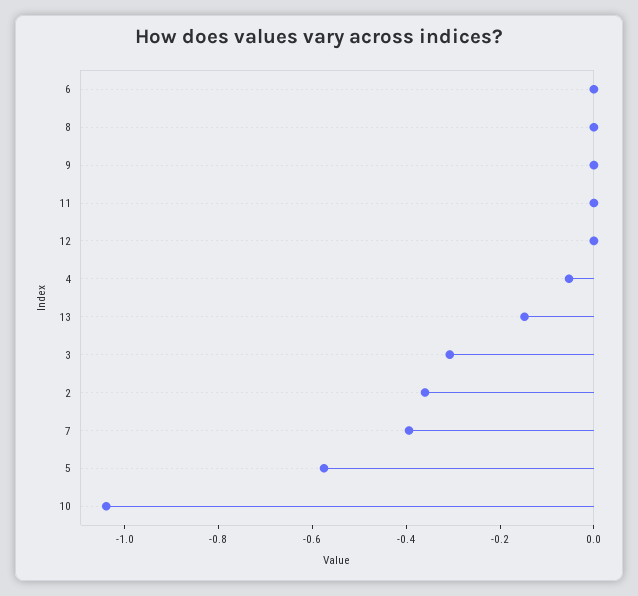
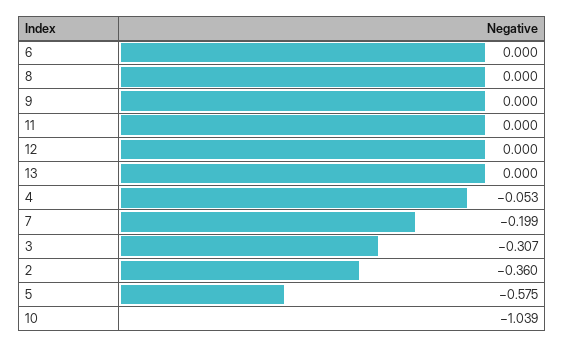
  {
    "6": 0,
    "8": 0,
    "9": 0,
    "11": 0,
    "12": 0,
    "4": -0.053,
-   "13": -0.15,
+   "13": 0,
    "3": -0.307,
    "2": -0.36,
-   "7": -0.4,
+   "7": -0.199,
    "5": -0.575,
    "10": -1.039
  }

